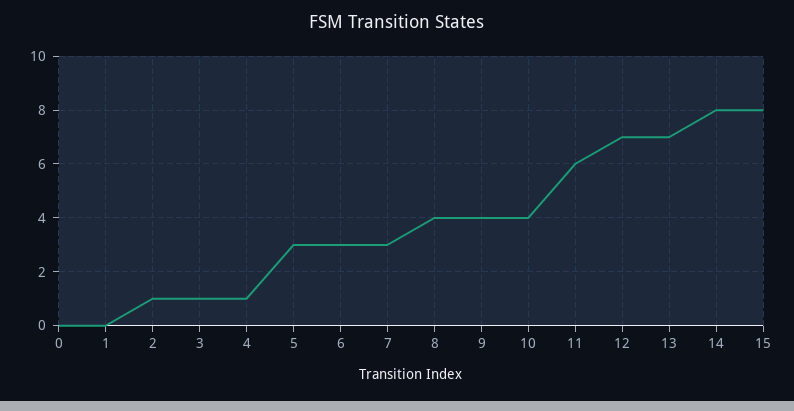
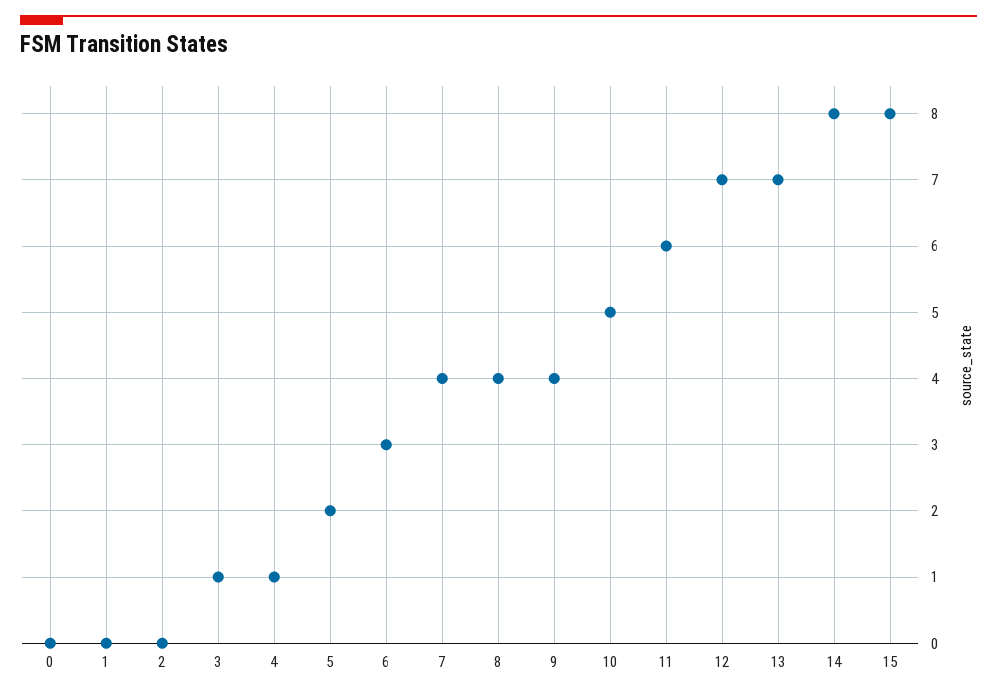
  {
    "0": 0,
    "1": 0,
-   "2": 1,
+   "2": 0,
    "3": 1,
    "4": 1,
-   "5": 3,
+   "5": 2,
    "6": 3,
-   "7": 3,
+   "7": 4,
    "8": 4,
    "9": 4,
-   "10": 4,
+   "10": 5,
    "11": 6,
    "12": 7,
    "13": 7,
    "14": 8,
    "15": 8
  }

